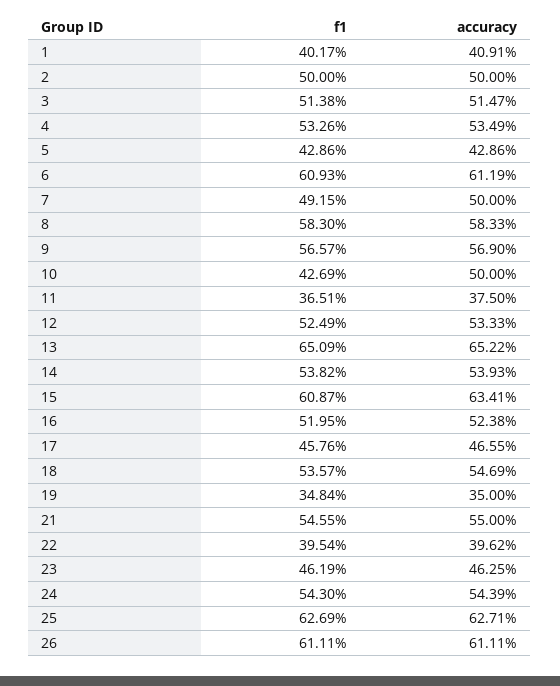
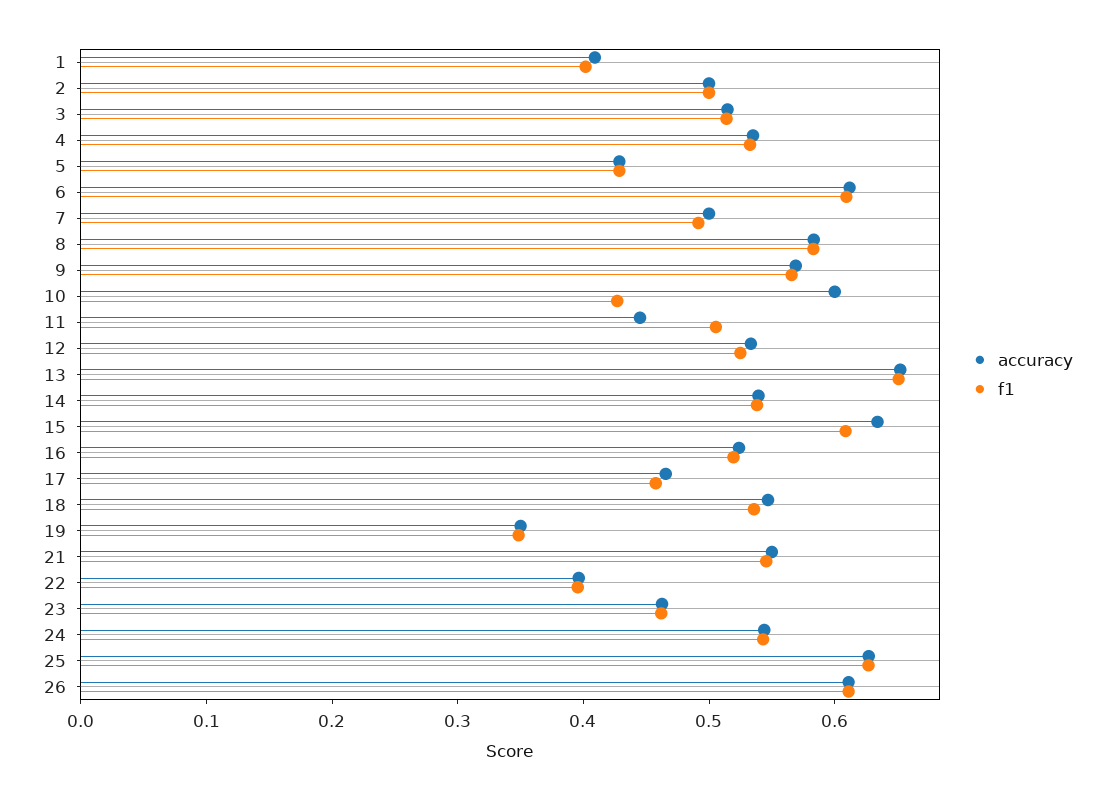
  {
    "f1": {
      "1": 0.4017,
      "2": 0.5,
      "3": 0.5138,
      "4": 0.5326,
      "5": 0.4286,
      "6": 0.6093,
      "7": 0.4915,
      "8": 0.583,
      "9": 0.5657,
      "10": 0.4269,
-     "11": 0.3651,
+     "11": 0.5,
      "12": 0.5249,
      "13": 0.6509,
      "14": 0.5382,
      "15": 0.6087,
      "16": 0.5195,
      "17": 0.4576,
      "18": 0.5357,
      "19": 0.3484,
      "21": 0.5455,
      "22": 0.3954,
      "23": 0.4619,
      "24": 0.543,
      "25": 0.6269,
      "26": 0.6111
    },
    "accuracy": {
      "1": 0.4091,
      "2": 0.5,
      "3": 0.5147,
      "4": 0.5349,
      "5": 0.4286,
      "6": 0.6119,
      "7": 0.5,
      "8": 0.5833,
      "9": 0.569,
-     "10": 0.5,
+     "10": 0.6,
-     "11": 0.375,
+     "11": 0.44,
      "12": 0.5333,
      "13": 0.6522,
      "14": 0.5393,
      "15": 0.6341,
      "16": 0.5238,
      "17": 0.4655,
      "18": 0.5469,
      "19": 0.35,
      "21": 0.55,
      "22": 0.3962,
      "23": 0.4625,
      "24": 0.5439,
      "25": 0.6271,
      "26": 0.6111
    }
  }

